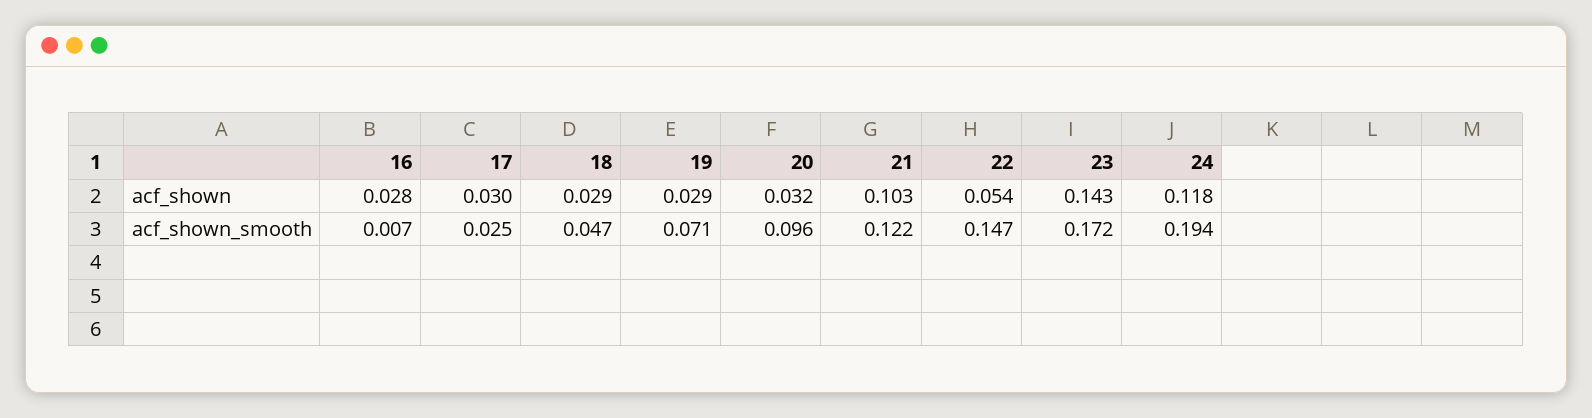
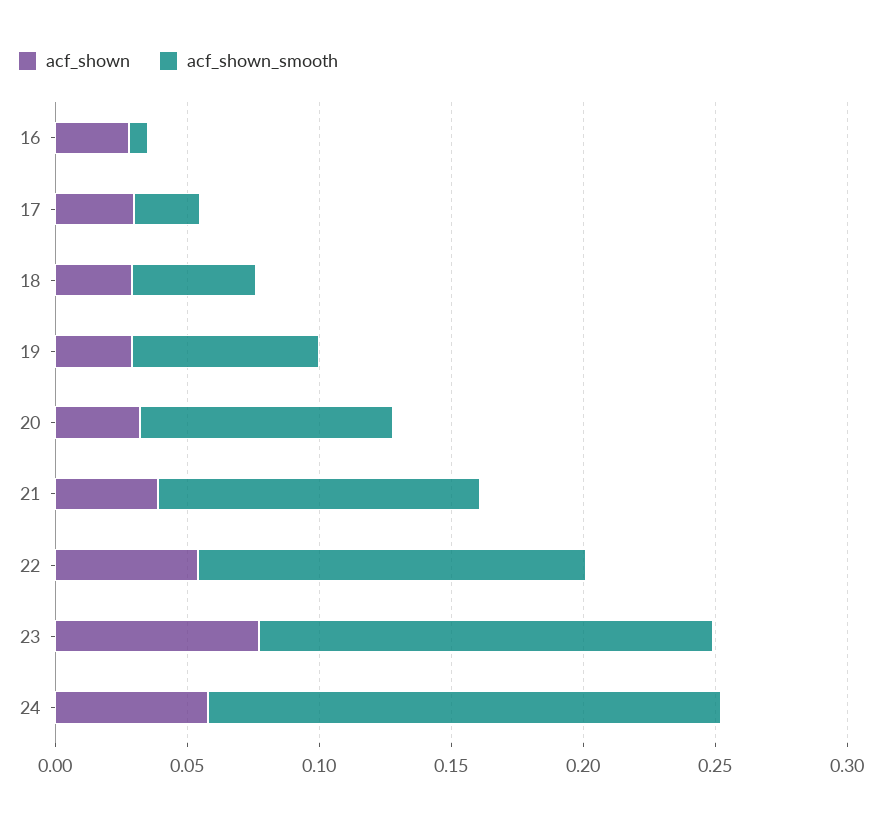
  {
    "acf_shown": {
      "16": 0.028,
      "17": 0.03,
      "18": 0.029,
      "19": 0.029,
      "20": 0.032,
-     "21": 0.103,
+     "21": 0.04,
      "22": 0.054,
-     "23": 0.143,
+     "23": 0.08,
-     "24": 0.118
+     "24": 0.06
    },
    "acf_shown_smooth": {
      "16": 0.007,
      "17": 0.025,
      "18": 0.047,
      "19": 0.071,
      "20": 0.096,
      "21": 0.122,
      "22": 0.147,
      "23": 0.172,
      "24": 0.194
    }
  }

